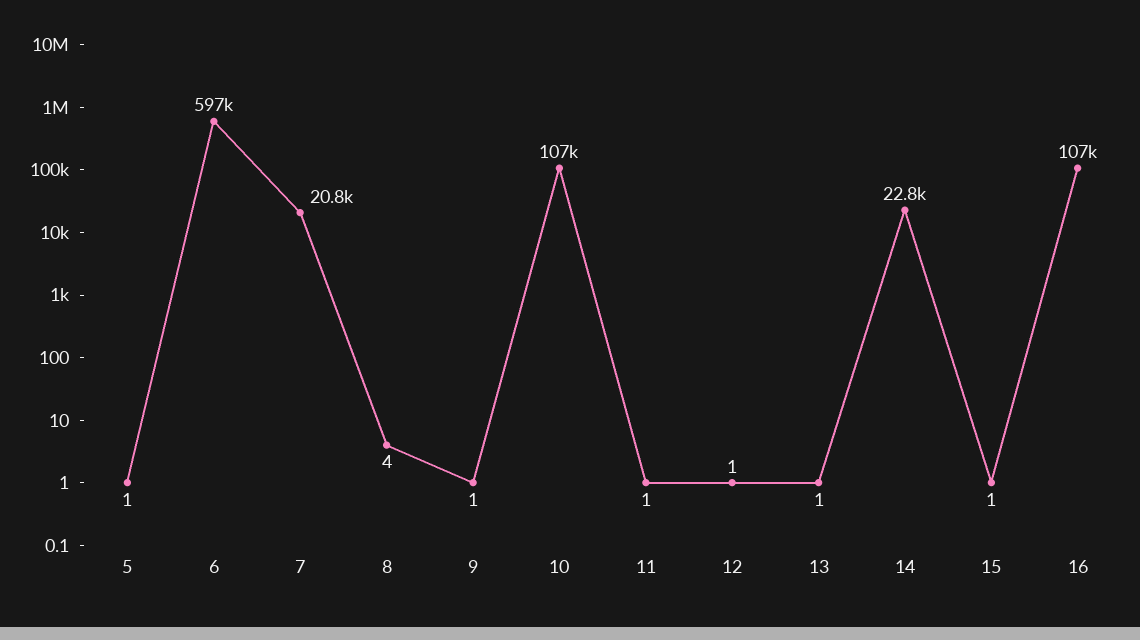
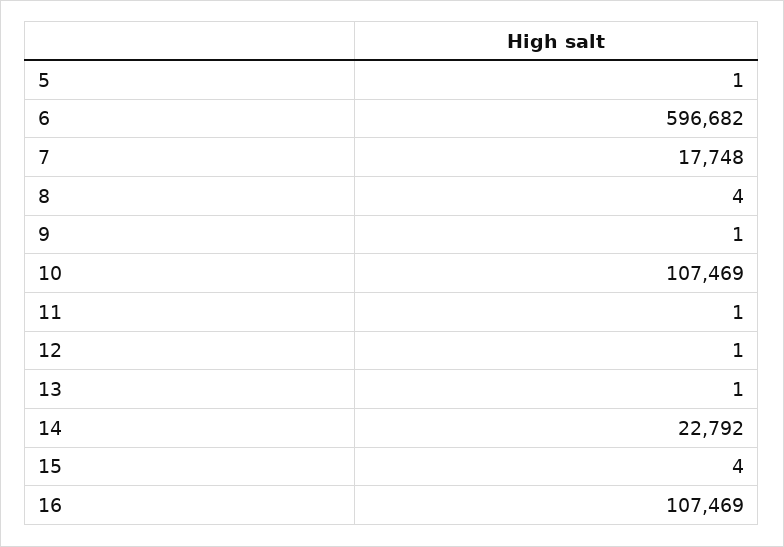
  {
    "5": 1,
    "6": 596682,
-   "7": 20800,
+   "7": 17748,
    "8": 4,
    "9": 1,
    "10": 107469,
    "11": 1,
    "12": 1,
    "13": 1,
    "14": 22792,
-   "15": 1,
+   "15": 4,
    "16": 107469
  }

